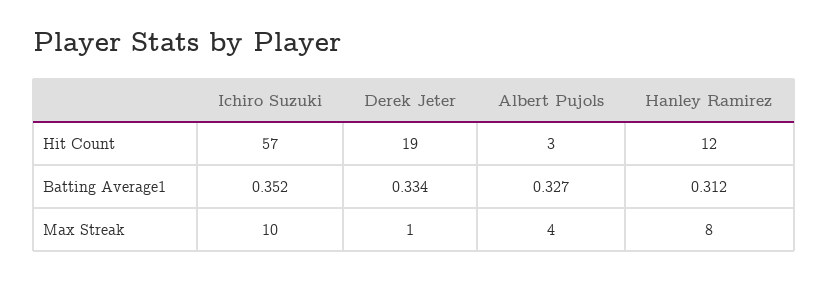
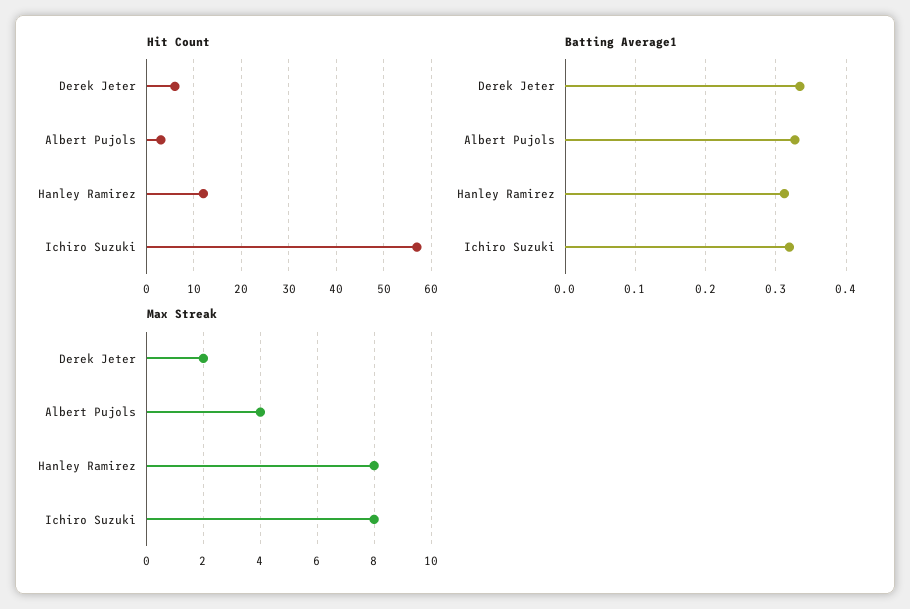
  {
    "Hit Count": {
      "Ichiro Suzuki": 57,
-     "Derek Jeter": 19,
+     "Derek Jeter": 5,
      "Albert Pujols": 3,
      "Hanley Ramirez": 12
    },
    "Batting Average1": {
-     "Ichiro Suzuki": 0.352,
+     "Ichiro Suzuki": 0.32,
      "Derek Jeter": 0.334,
      "Albert Pujols": 0.327,
      "Hanley Ramirez": 0.312
    },
    "Max Streak": {
-     "Ichiro Suzuki": 10,
+     "Ichiro Suzuki": 8,
-     "Derek Jeter": 1,
+     "Derek Jeter": 2,
      "Albert Pujols": 4,
      "Hanley Ramirez": 8
    }
  }

